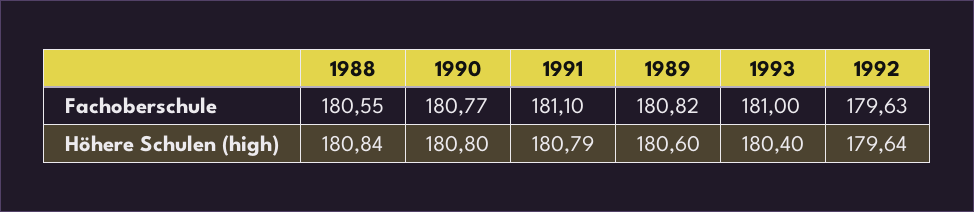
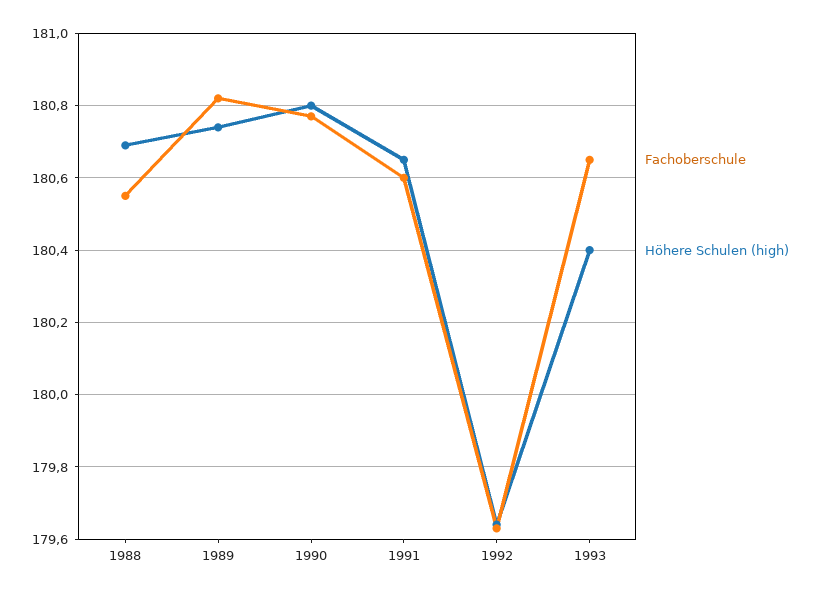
  {
    "Fachoberschule": {
      "1988": 180.55,
      "1990": 180.77,
-     "1991": 181.1,
+     "1991": 180.6,
      "1989": 180.82,
-     "1993": 181,
+     "1993": 180.65,
      "1992": 179.63
    },
    "Höhere Schulen (high)": {
-     "1988": 180.84,
+     "1988": 180.7,
      "1990": 180.8,
-     "1991": 180.79,
+     "1991": 180.65,
-     "1989": 180.6,
+     "1989": 180.75,
      "1993": 180.4,
      "1992": 179.64
    }
  }

